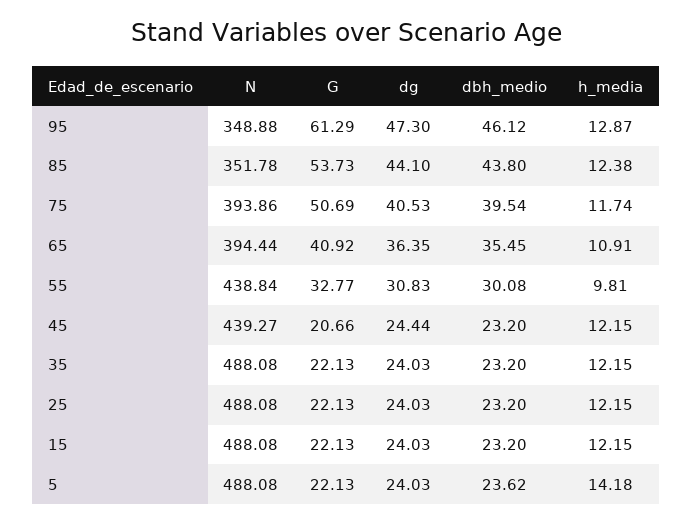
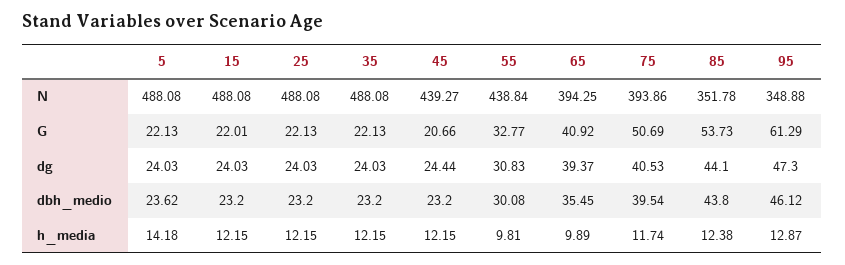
  {
    "N": {
      "95": 348.88,
      "85": 351.78,
      "75": 393.86,
-     "65": 394.44,
+     "65": 394.25,
      "55": 438.84,
      "45": 439.27,
      "35": 488.08,
      "25": 488.08,
      "15": 488.08,
      "5": 488.08
    },
    "G": {
      "95": 61.29,
      "85": 53.73,
      "75": 50.69,
      "65": 40.92,
      "55": 32.77,
      "45": 20.66,
      "35": 22.13,
      "25": 22.13,
-     "15": 22.13,
+     "15": 22.01,
      "5": 22.13
    },
    "dg": {
      "95": 47.3,
      "85": 44.1,
      "75": 40.53,
-     "65": 36.35,
+     "65": 39.37,
      "55": 30.83,
      "45": 24.44,
      "35": 24.03,
      "25": 24.03,
      "15": 24.03,
      "5": 24.03
    },
    "dbh_medio": {
      "95": 46.12,
      "85": 43.8,
      "75": 39.54,
      "65": 35.45,
      "55": 30.08,
      "45": 23.2,
      "35": 23.2,
      "25": 23.2,
      "15": 23.2,
      "5": 23.62
    },
    "h_media": {
      "95": 12.87,
      "85": 12.38,
      "75": 11.74,
-     "65": 10.91,
+     "65": 9.89,
      "55": 9.81,
      "45": 12.15,
      "35": 12.15,
      "25": 12.15,
      "15": 12.15,
      "5": 14.18
    }
  }

